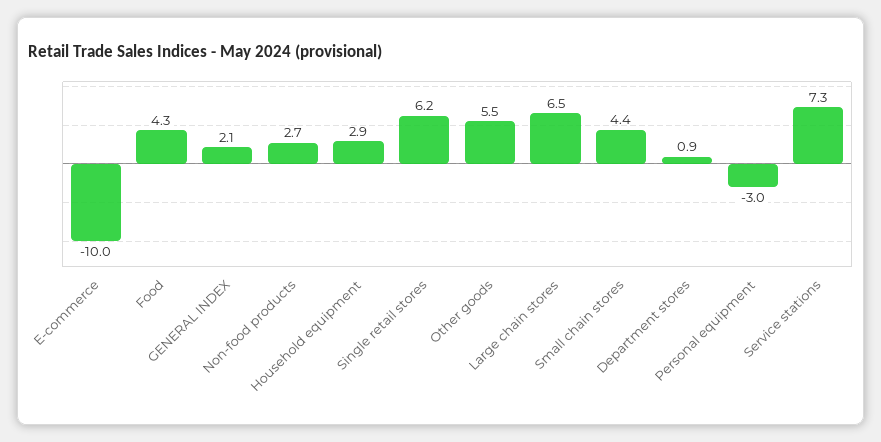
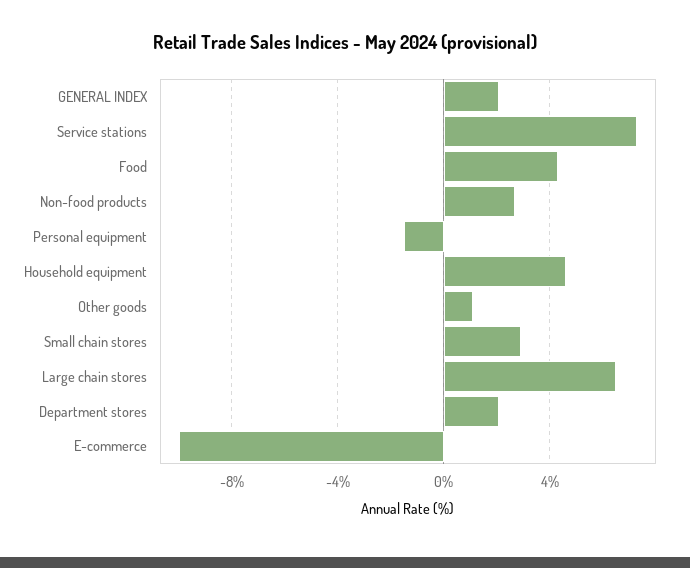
  {
    "E-commerce": -10,
    "Food": 4.3,
    "GENERAL INDEX": 2.1,
    "Non-food products": 2.7,
-   "Household equipment": 2.9,
+   "Household equipment": 4.5,
-   "Single retail stores": 6.2,
-   "Other goods": 5.5,
+   "Other goods": 1,
    "Large chain stores": 6.5,
-   "Small chain stores": 4.4,
+   "Small chain stores": 3,
-   "Department stores": 0.9,
+   "Department stores": 2,
-   "Personal equipment": -3,
+   "Personal equipment": -1.5,
    "Service stations": 7.3
  }

